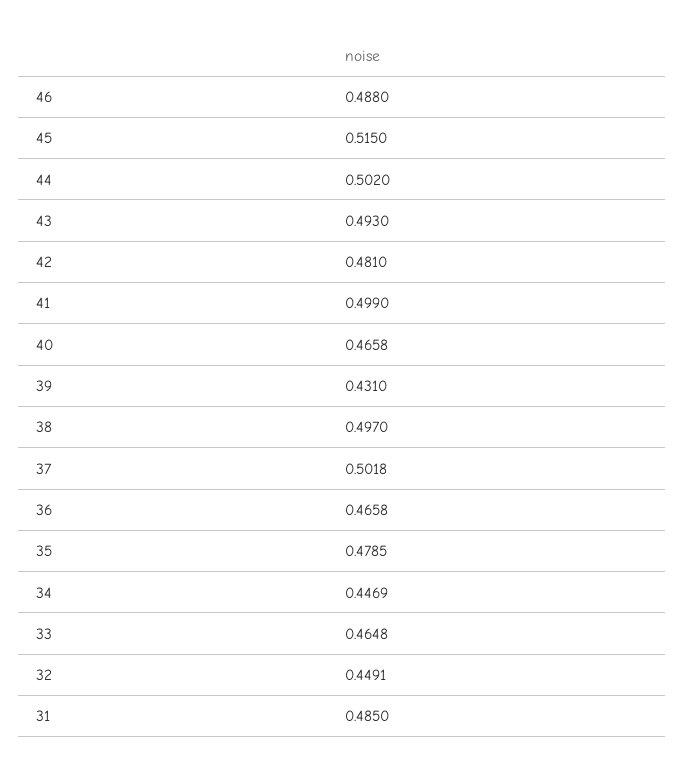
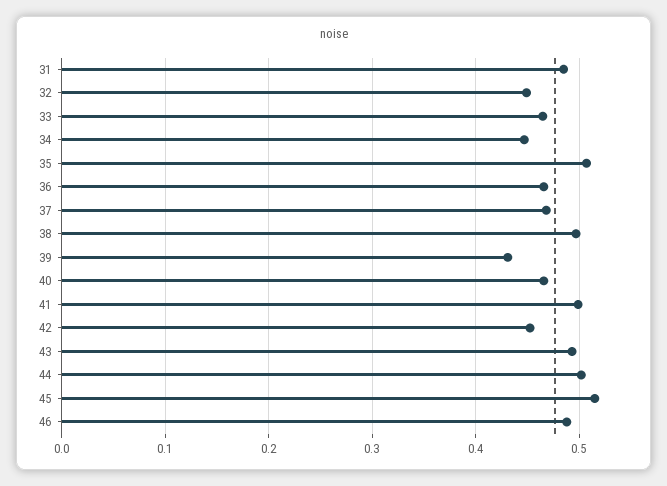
  {
    "46": 0.488,
    "45": 0.515,
    "44": 0.502,
    "43": 0.493,
-   "42": 0.481,
+   "42": 0.45,
    "41": 0.499,
    "40": 0.4658,
    "39": 0.431,
    "38": 0.497,
-   "37": 0.5018,
+   "37": 0.47,
    "36": 0.4658,
-   "35": 0.4785,
+   "35": 0.51,
    "34": 0.4469,
    "33": 0.4648,
    "32": 0.4491,
    "31": 0.485
  }

